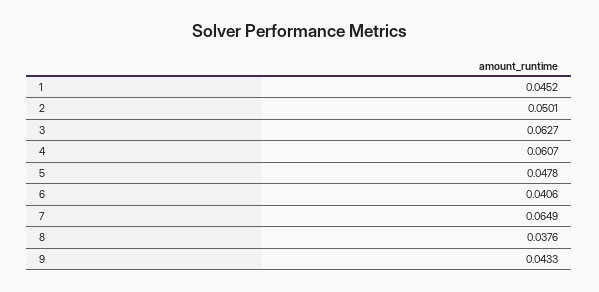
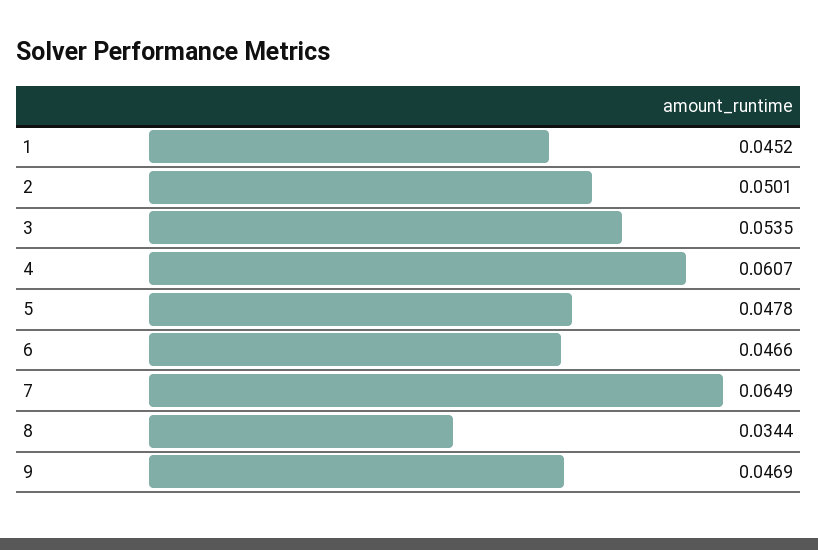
  {
    "1": 0.0452,
    "2": 0.0501,
-   "3": 0.0627,
+   "3": 0.0535,
    "4": 0.0607,
    "5": 0.0478,
-   "6": 0.0406,
+   "6": 0.0466,
    "7": 0.0649,
-   "8": 0.0376,
+   "8": 0.0344,
-   "9": 0.0433
+   "9": 0.0469
  }

